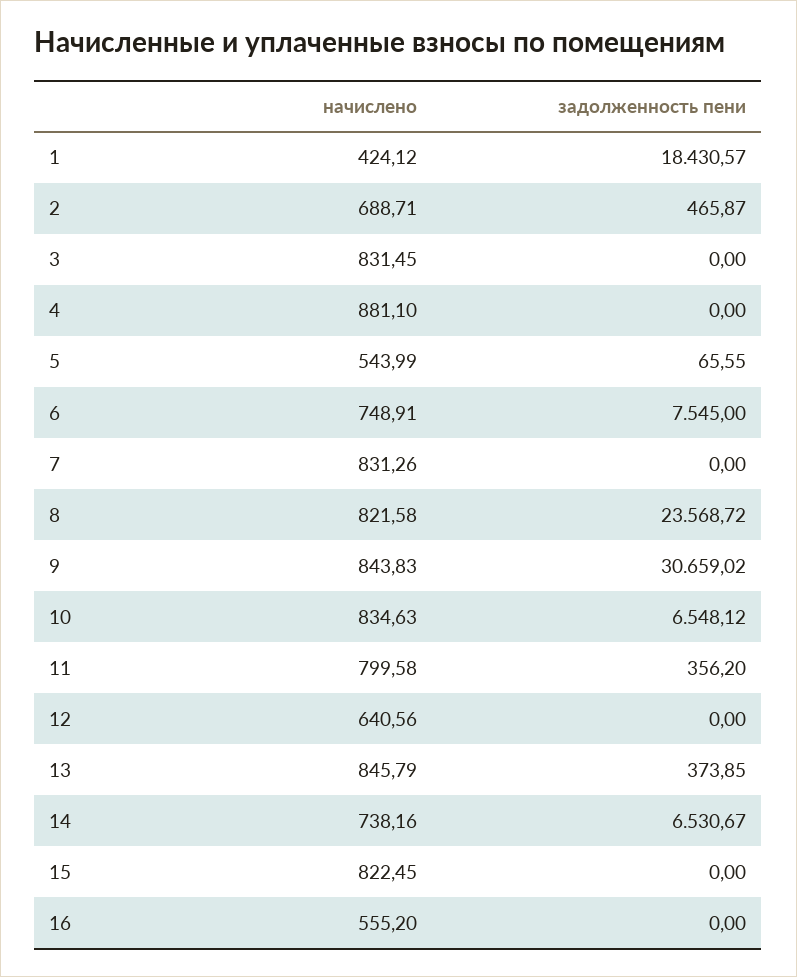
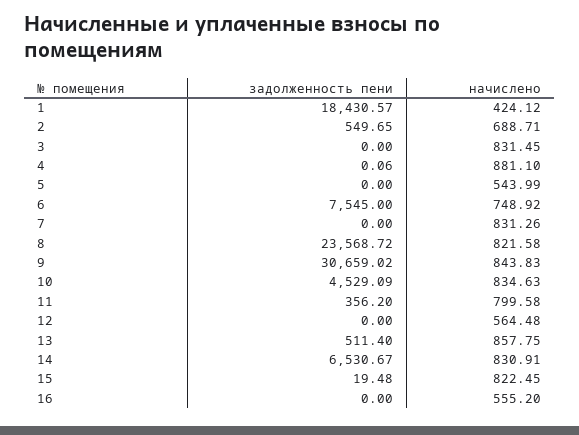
  {
    "начислено": {
      "1": 424.12,
      "2": 688.71,
      "3": 831.45,
      "4": 881.1,
      "5": 543.99,
-     "6": 748.91,
+     "6": 748.92,
      "7": 831.26,
      "8": 821.58,
      "9": 843.83,
      "10": 834.63,
      "11": 799.58,
-     "12": 640.56,
+     "12": 564.48,
-     "13": 845.79,
+     "13": 857.75,
-     "14": 738.16,
+     "14": 830.91,
      "15": 822.45,
      "16": 555.2
    },
    "задолженность пени": {
      "1": 18430.57,
-     "2": 465.87,
+     "2": 549.65,
      "3": 0,
-     "4": 0,
+     "4": 0.06,
-     "5": 65.55,
+     "5": 0,
      "6": 7545,
      "7": 0,
      "8": 23568.72,
      "9": 30659.02,
-     "10": 6548.12,
+     "10": 4529.09,
      "11": 356.2,
      "12": 0,
-     "13": 373.85,
+     "13": 511.4,
      "14": 6530.67,
-     "15": 0,
+     "15": 19.48,
      "16": 0
    }
  }

